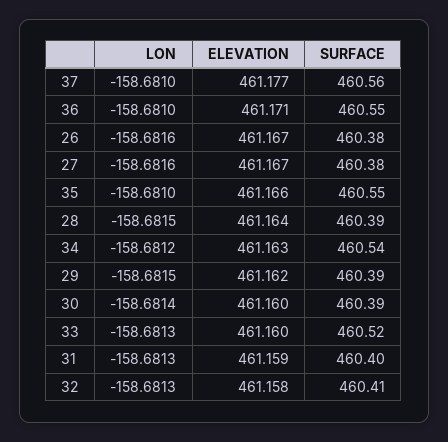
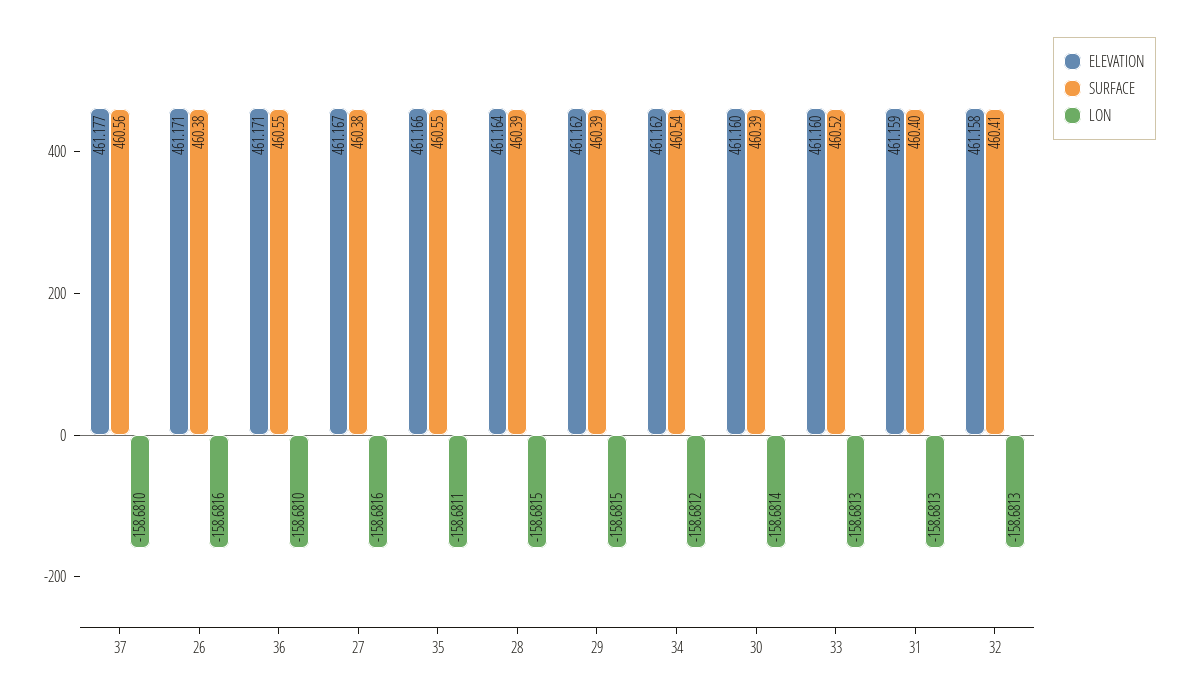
  {
    "LON": {
      "37": -158.681,
      "36": -158.681,
      "26": -158.6816,
      "27": -158.6816,
-     "35": -158.681,
+     "35": -158.6811,
      "28": -158.6815,
      "34": -158.6812,
      "29": -158.6815,
      "30": -158.6814,
      "33": -158.6813,
      "31": -158.6813,
      "32": -158.6813
    },
    "ELEVATION": {
      "37": 461.177,
      "36": 461.171,
-     "26": 461.167,
+     "26": 461.171,
      "27": 461.167,
      "35": 461.166,
      "28": 461.164,
-     "34": 461.163,
+     "34": 461.162,
      "29": 461.162,
      "30": 461.16,
      "33": 461.16,
      "31": 461.159,
      "32": 461.158
    },
    "SURFACE": {
      "37": 460.56,
      "36": 460.55,
      "26": 460.38,
      "27": 460.38,
      "35": 460.55,
      "28": 460.39,
      "34": 460.54,
      "29": 460.39,
      "30": 460.39,
      "33": 460.52,
      "31": 460.4,
      "32": 460.41
    }
  }

